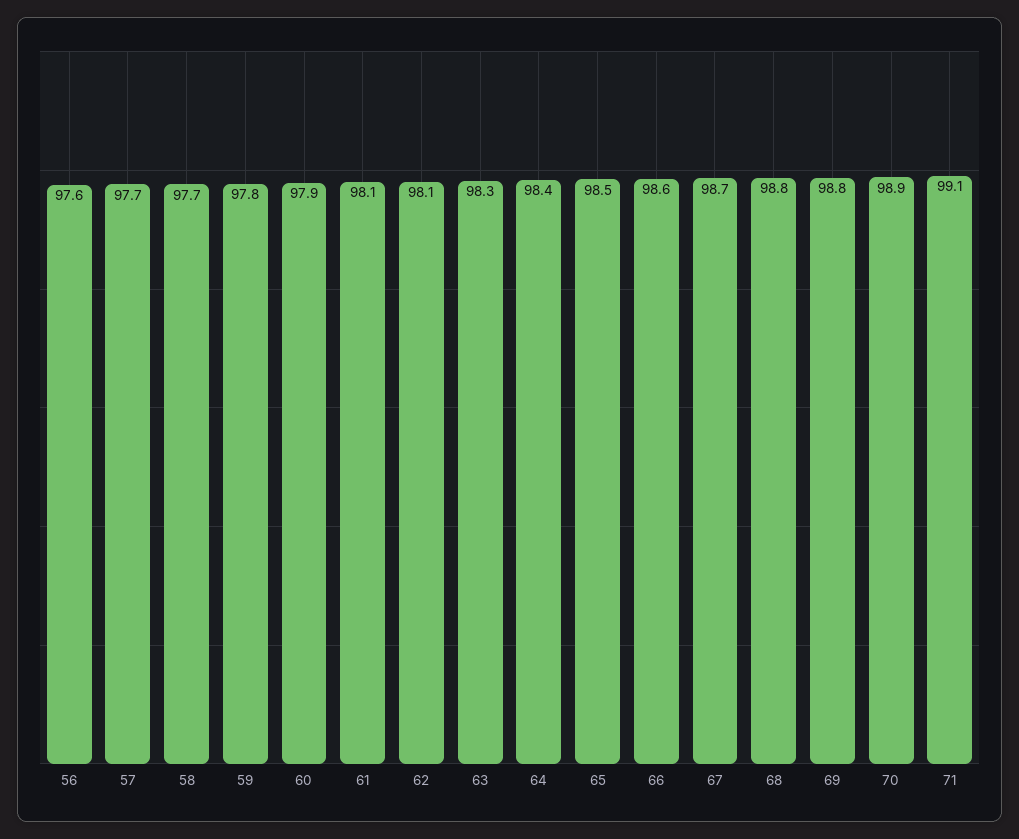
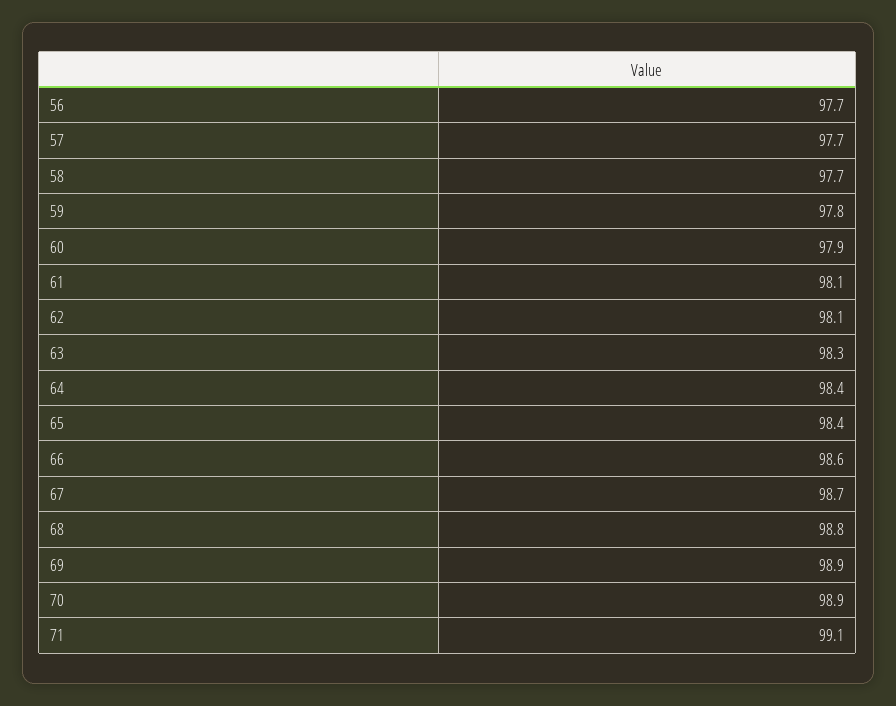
  {
-   "56": 97.6,
+   "56": 97.7,
    "57": 97.7,
    "58": 97.7,
    "59": 97.8,
    "60": 97.9,
    "61": 98.1,
    "62": 98.1,
    "63": 98.3,
    "64": 98.4,
-   "65": 98.5,
+   "65": 98.4,
    "66": 98.6,
    "67": 98.7,
    "68": 98.8,
-   "69": 98.8,
+   "69": 98.9,
    "70": 98.9,
    "71": 99.1
  }

